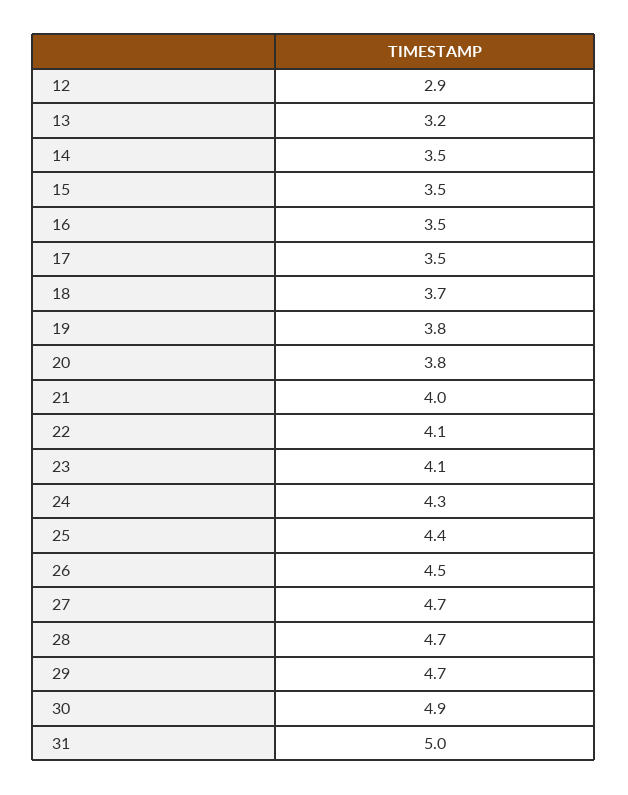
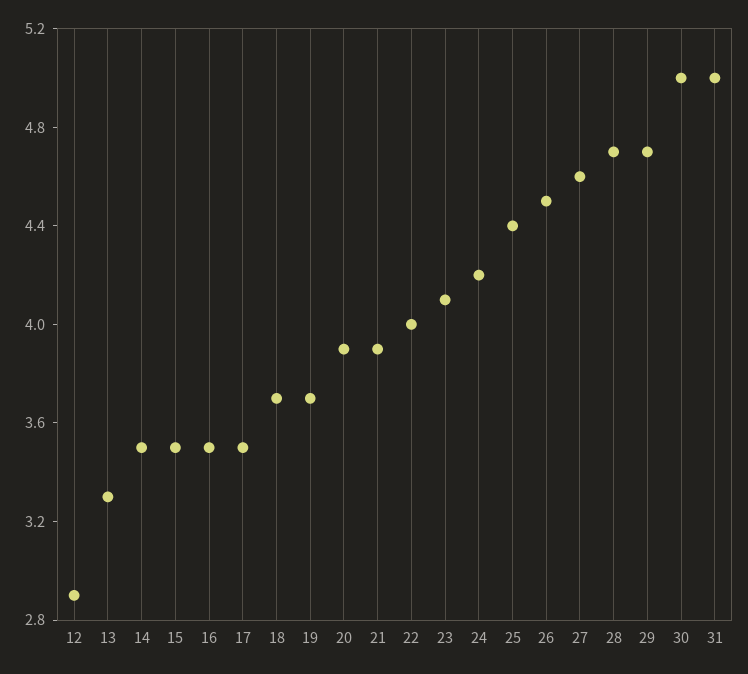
  {
    "12": 2.9,
-   "13": 3.2,
+   "13": 3.3,
    "14": 3.5,
    "15": 3.5,
    "16": 3.5,
    "17": 3.5,
    "18": 3.7,
-   "19": 3.8,
+   "19": 3.7,
-   "20": 3.8,
+   "20": 3.9,
-   "21": 4,
+   "21": 3.9,
-   "22": 4.1,
+   "22": 4,
    "23": 4.1,
-   "24": 4.3,
+   "24": 4.2,
    "25": 4.4,
    "26": 4.5,
-   "27": 4.7,
+   "27": 4.6,
    "28": 4.7,
    "29": 4.7,
-   "30": 4.9,
+   "30": 5,
    "31": 5
  }

